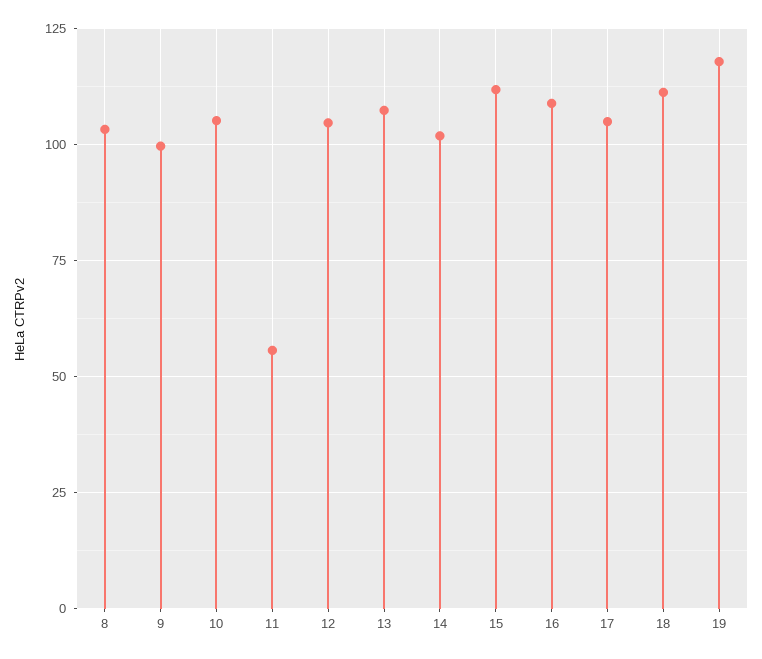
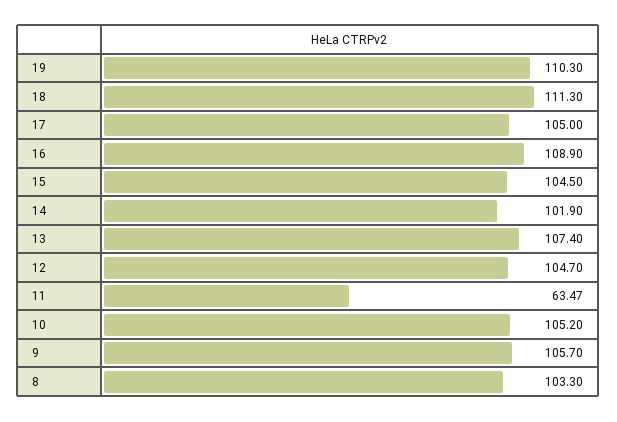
  {
    "8": 103.3,
-   "9": 100,
+   "9": 105.7,
    "10": 105.2,
-   "11": 55,
+   "11": 63.47,
    "12": 104.7,
    "13": 107.4,
    "14": 101.9,
-   "15": 112.5,
+   "15": 104.5,
    "16": 108.9,
    "17": 105,
    "18": 111.3,
-   "19": 117.5
+   "19": 110.3
  }

